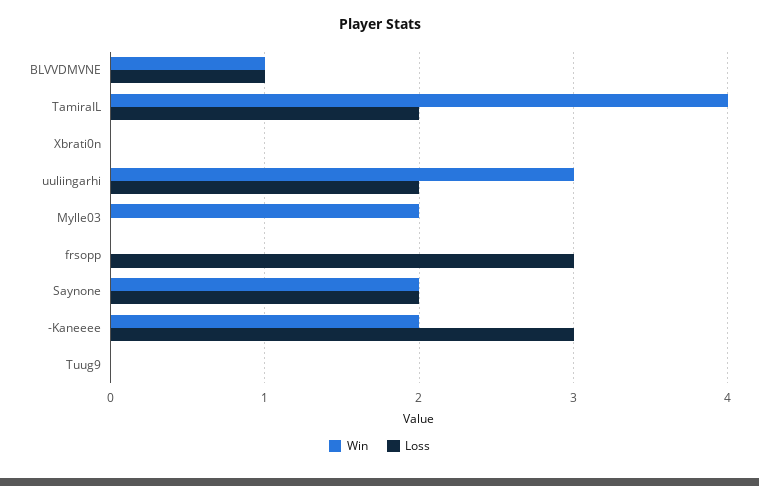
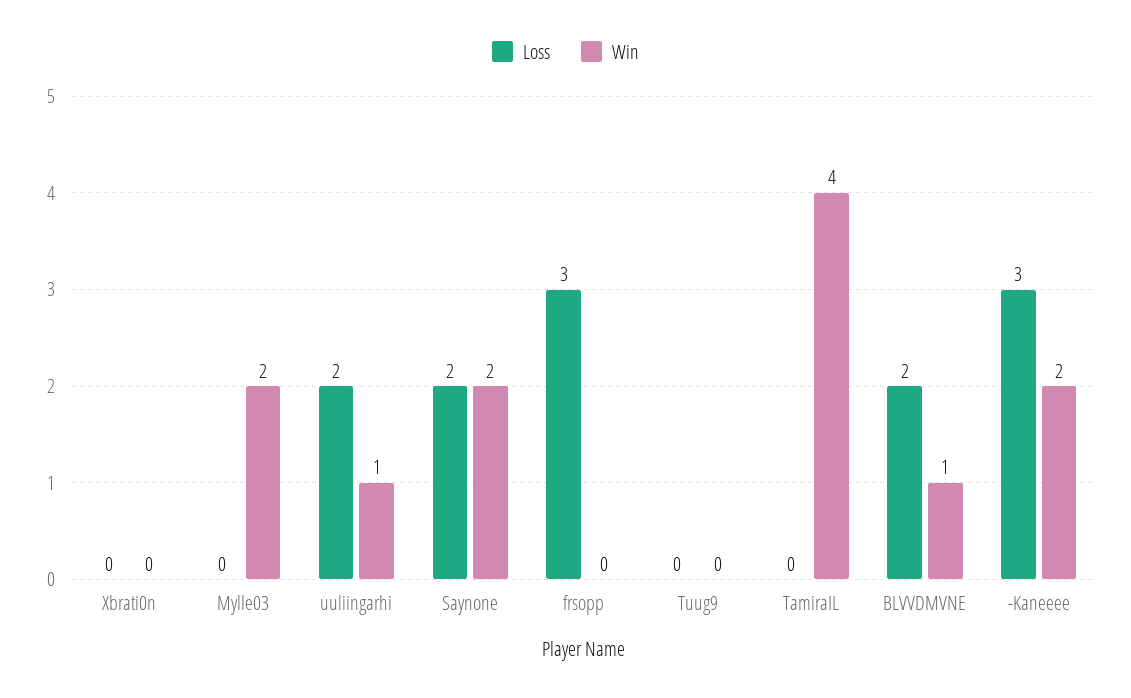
  {
    "Win": {
      "BLVVDMVNE": 1,
      "TamiraIL": 4,
      "Xbrati0n": 0,
-     "uuliingarhi": 3,
+     "uuliingarhi": 1,
      "Mylle03": 2,
      "frsopp": 0,
      "Saynone": 2,
      "-Kaneeee": 2,
      "Tuug9": 0
    },
    "Loss": {
-     "BLVVDMVNE": 1,
+     "BLVVDMVNE": 2,
-     "TamiraIL": 2,
+     "TamiraIL": 0,
      "Xbrati0n": 0,
      "uuliingarhi": 2,
      "Mylle03": 0,
      "frsopp": 3,
      "Saynone": 2,
      "-Kaneeee": 3,
      "Tuug9": 0
    }
  }

